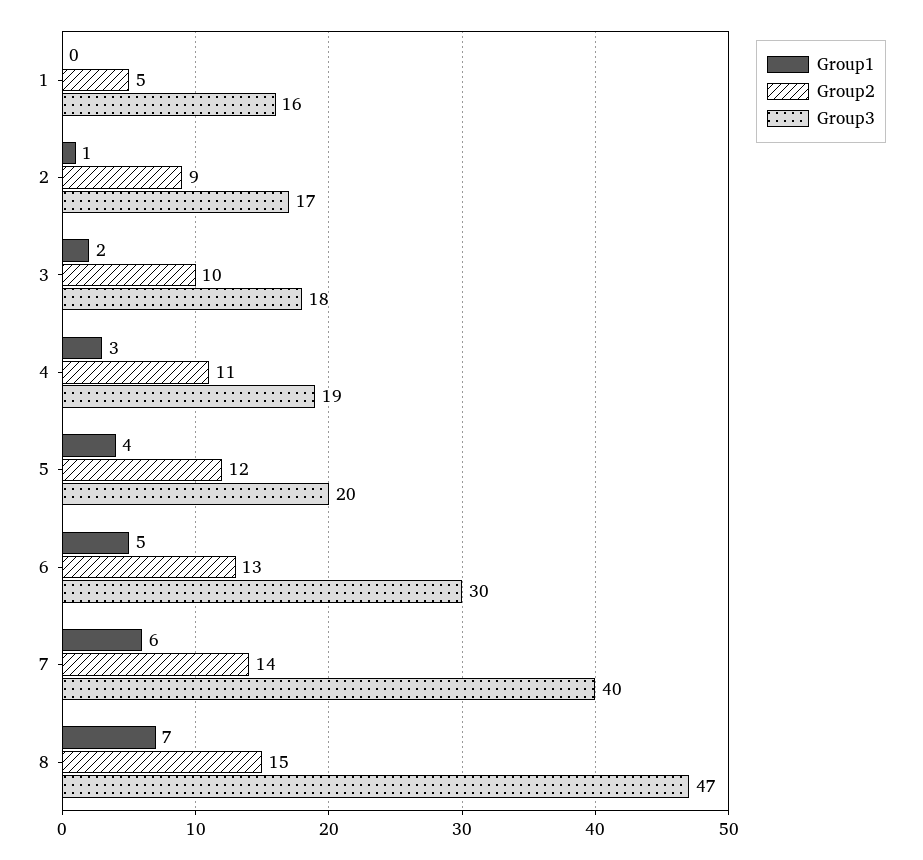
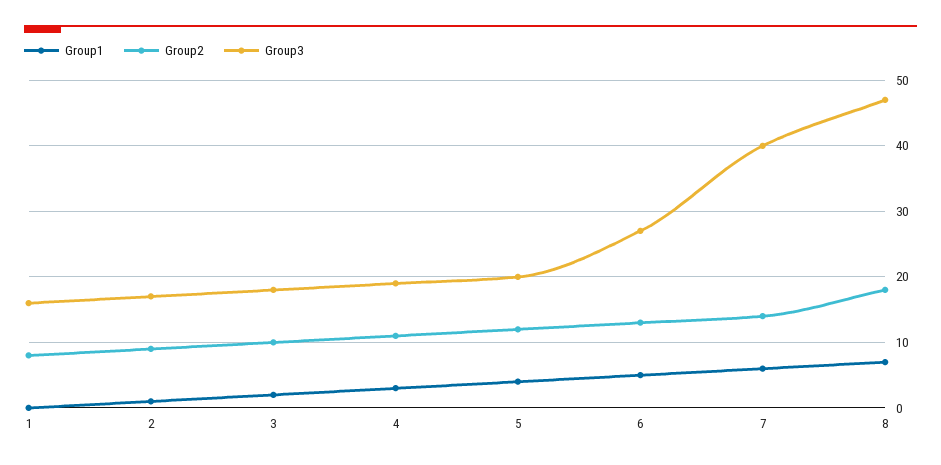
  {
    "Group1": {
      "1": 0,
      "2": 1,
      "3": 2,
      "4": 3,
      "5": 4,
      "6": 5,
      "7": 6,
      "8": 7
    },
    "Group2": {
-     "1": 5,
+     "1": 8,
      "2": 9,
      "3": 10,
      "4": 11,
      "5": 12,
      "6": 13,
      "7": 14,
-     "8": 15
+     "8": 18
    },
    "Group3": {
      "1": 16,
      "2": 17,
      "3": 18,
      "4": 19,
      "5": 20,
-     "6": 30,
+     "6": 27,
      "7": 40,
      "8": 47
    }
  }

